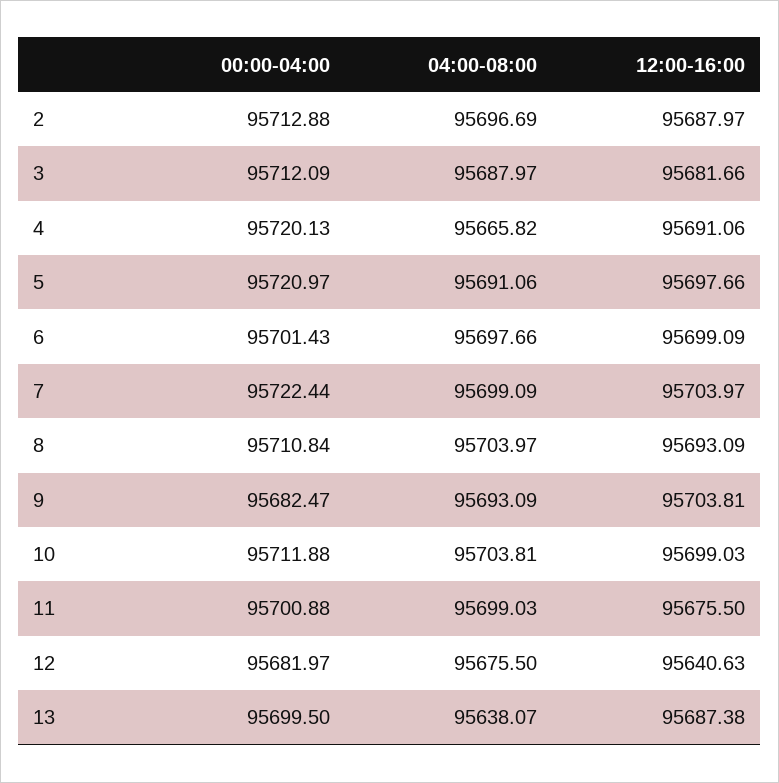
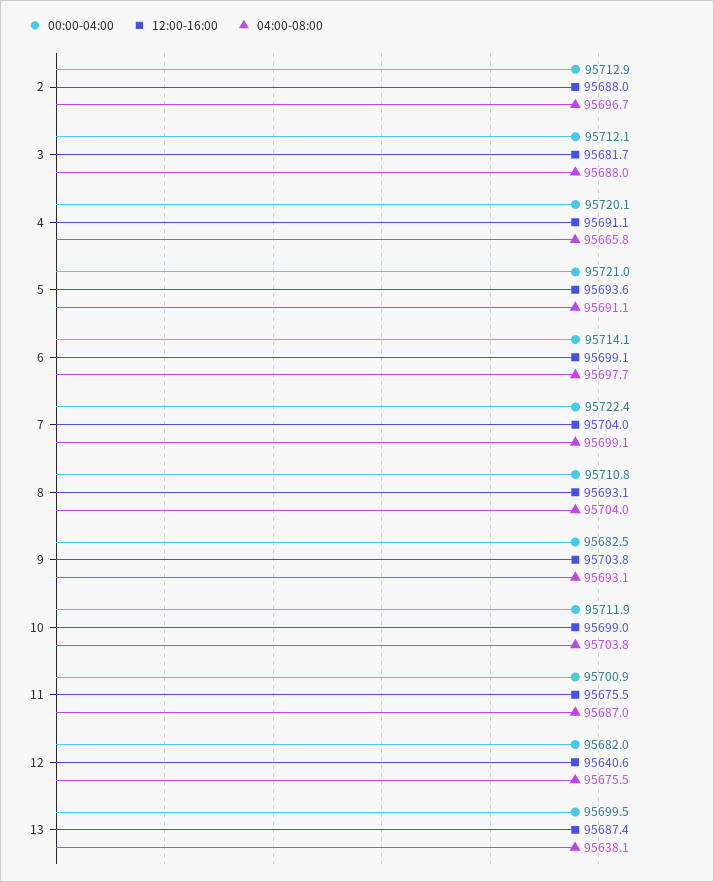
  {
    "00:00-04:00": {
      "2": 95712.88,
      "3": 95712.09,
      "4": 95720.13,
      "5": 95720.97,
-     "6": 95701.43,
+     "6": 95714.1,
      "7": 95722.44,
      "8": 95710.84,
      "9": 95682.47,
      "10": 95711.88,
      "11": 95700.88,
      "12": 95681.97,
      "13": 95699.5
    },
    "04:00-08:00": {
      "2": 95696.69,
      "3": 95687.97,
      "4": 95665.82,
      "5": 95691.06,
      "6": 95697.66,
      "7": 95699.09,
      "8": 95703.97,
      "9": 95693.09,
      "10": 95703.81,
-     "11": 95699.03,
+     "11": 95687,
      "12": 95675.5,
      "13": 95638.07
    },
    "12:00-16:00": {
      "2": 95687.97,
      "3": 95681.66,
      "4": 95691.06,
-     "5": 95697.66,
+     "5": 95693.6,
      "6": 95699.09,
      "7": 95703.97,
      "8": 95693.09,
      "9": 95703.81,
      "10": 95699.03,
      "11": 95675.5,
      "12": 95640.63,
      "13": 95687.38
    }
  }

